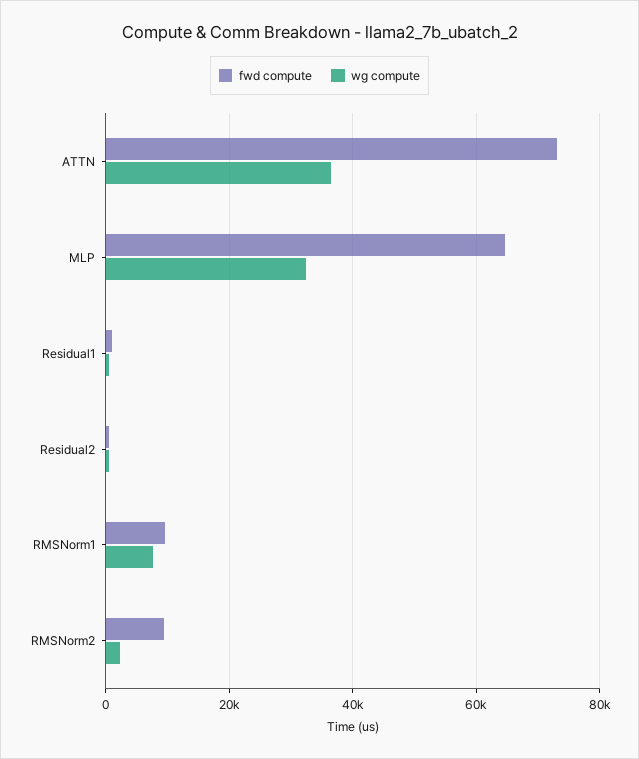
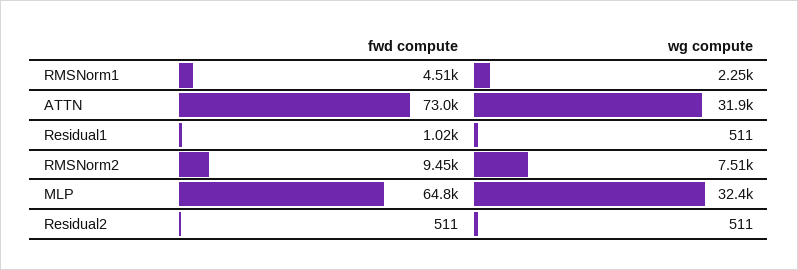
  {
    "fwd compute": {
      "ATTN": 73000,
      "MLP": 64800,
      "Residual1": 1020,
      "Residual2": 511,
-     "RMSNorm1": 10000,
+     "RMSNorm1": 4510,
      "RMSNorm2": 9450
    },
    "wg compute": {
-     "ATTN": 36000,
+     "ATTN": 31900,
      "MLP": 32400,
      "Residual1": 511,
      "Residual2": 511,
-     "RMSNorm1": 8000,
+     "RMSNorm1": 2250,
-     "RMSNorm2": 2000
+     "RMSNorm2": 7510
    }
  }

